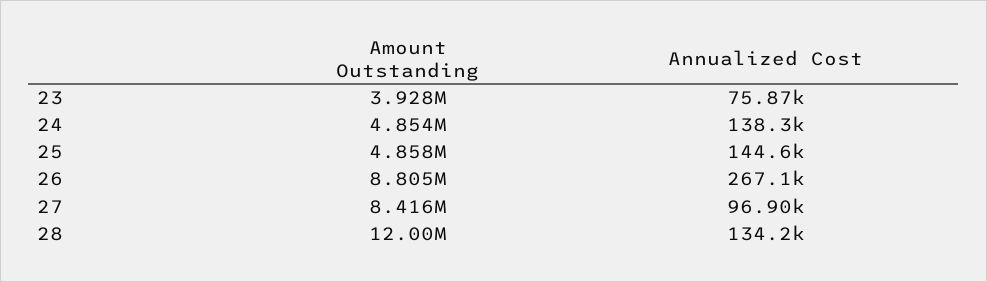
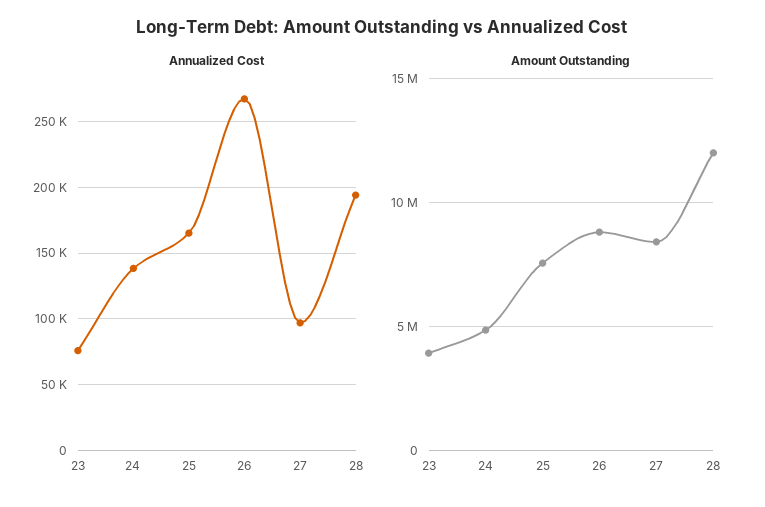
  {
    "Amount Outstanding": {
      "23": 3928000,
      "24": 4854000,
-     "25": 4858000,
+     "25": 7500000,
      "26": 8805000,
      "27": 8416000,
      "28": 12000000
    },
    "Annualized Cost": {
      "23": 75870,
      "24": 138300,
-     "25": 144600,
+     "25": 165000,
      "26": 267100,
      "27": 96900,
-     "28": 134200
+     "28": 195000
    }
  }

